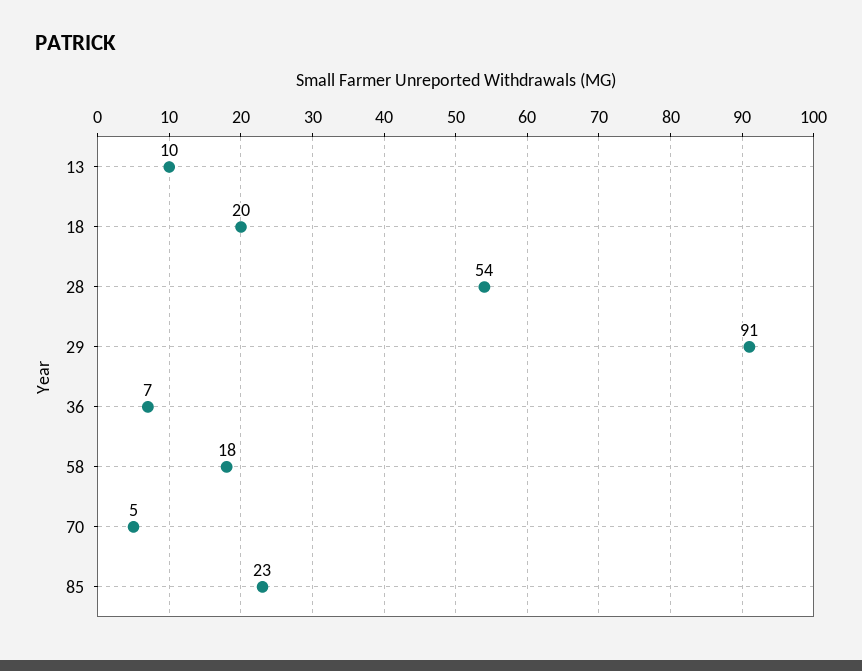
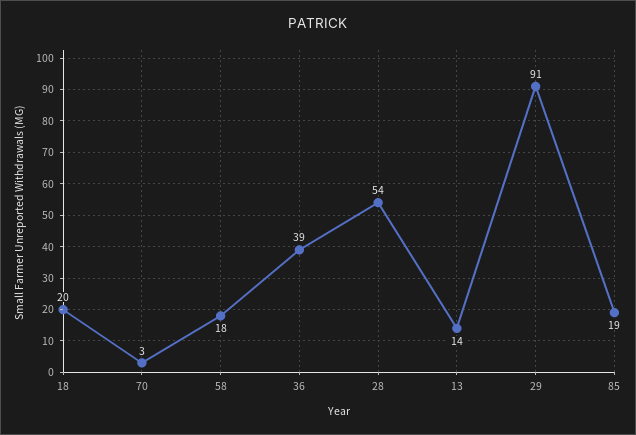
  {
-   "13": 10,
+   "13": 14,
    "18": 20,
    "28": 54,
    "29": 91,
-   "36": 7,
+   "36": 39,
    "58": 18,
-   "70": 5,
+   "70": 3,
-   "85": 23
+   "85": 19
  }

